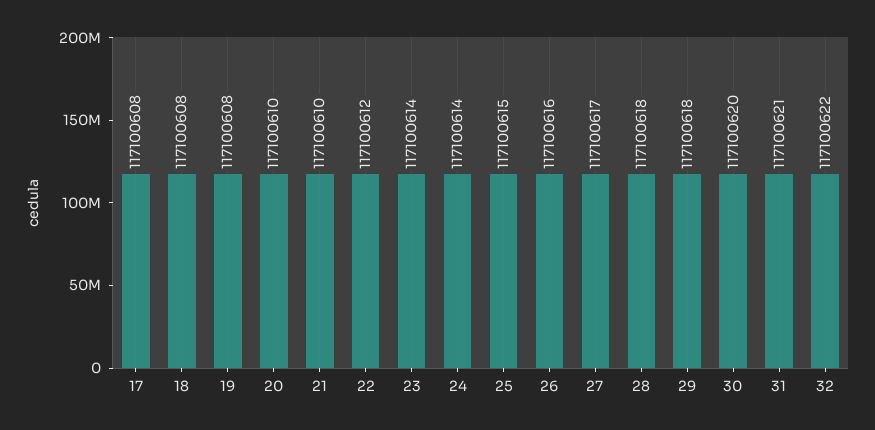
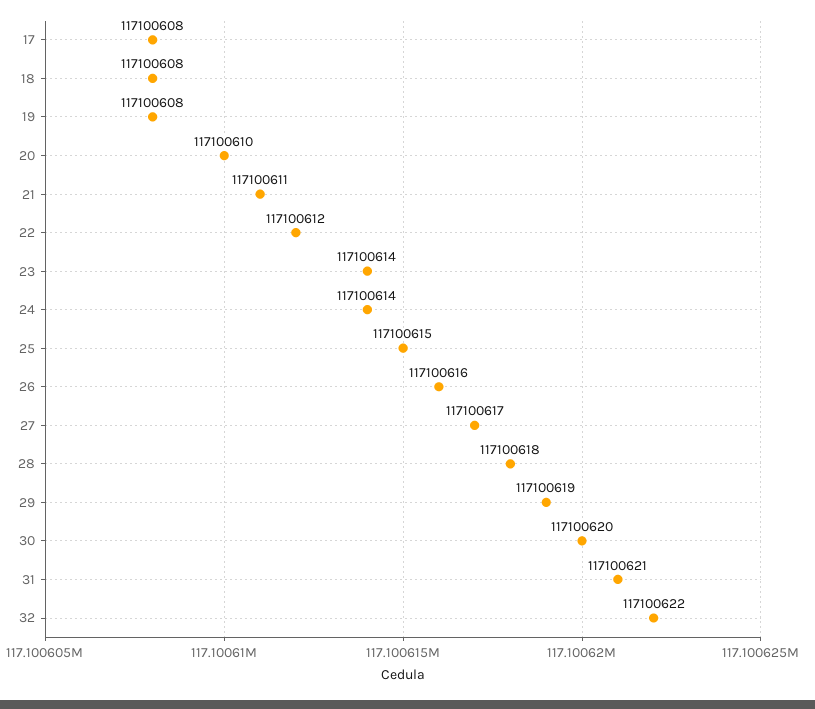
  {
    "17": 117100608,
    "18": 117100608,
    "19": 117100608,
    "20": 117100610,
-   "21": 117100610,
+   "21": 117100611,
    "22": 117100612,
    "23": 117100614,
    "24": 117100614,
    "25": 117100615,
    "26": 117100616,
    "27": 117100617,
    "28": 117100618,
-   "29": 117100618,
+   "29": 117100619,
    "30": 117100620,
    "31": 117100621,
    "32": 117100622
  }

